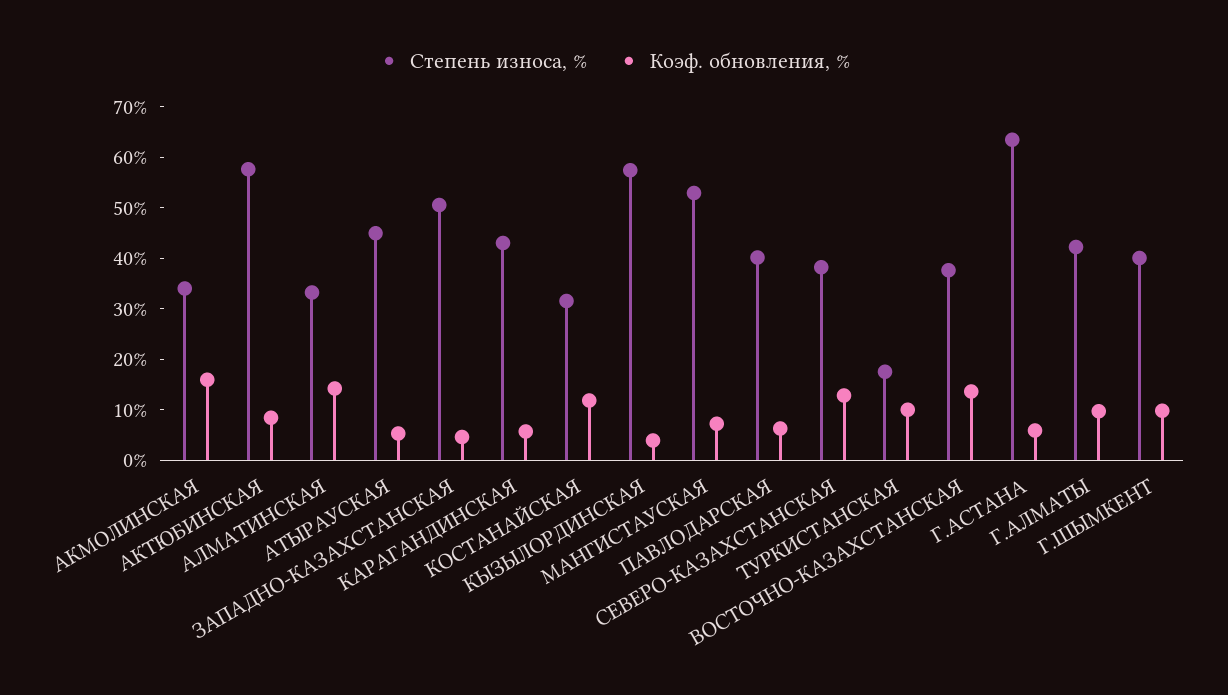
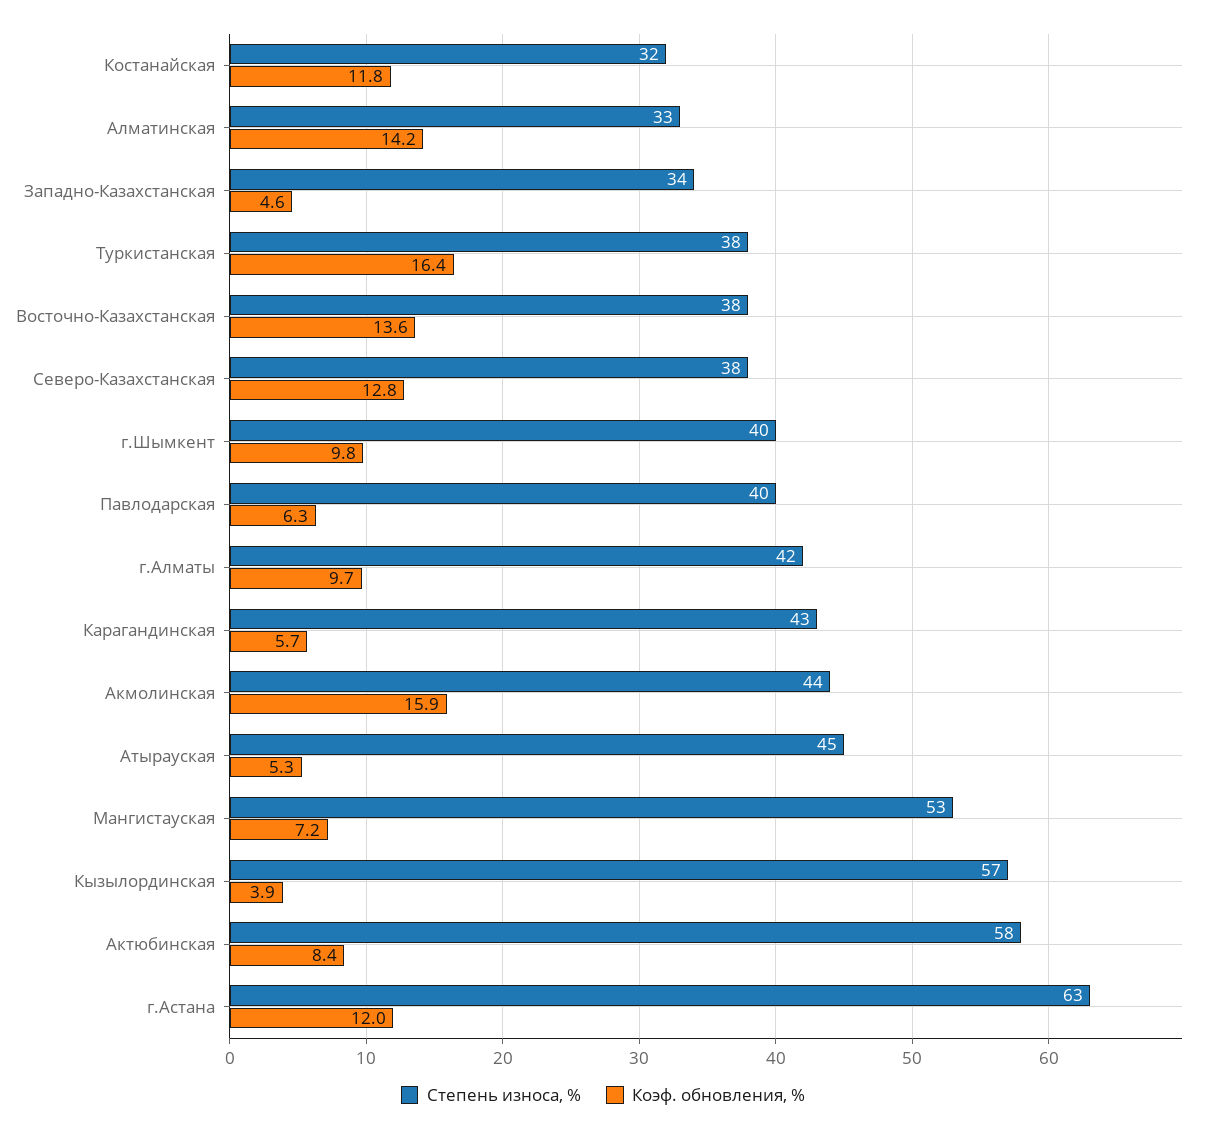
  {
    "Степень износа, %": {
-     "АКМОЛИНСКАЯ": 34,
+     "АКМОЛИНСКАЯ": 44,
      "АКТЮБИНСКАЯ": 58,
      "АЛМАТИНСКАЯ": 33,
      "АТЫРАУСКАЯ": 45,
-     "ЗАПАДНО-КАЗАХСТАНСКАЯ": 50,
+     "ЗАПАДНО-КАЗАХСТАНСКАЯ": 34,
      "КАРАГАНДИНСКАЯ": 43,
      "КОСТАНАЙСКАЯ": 32,
      "КЫЗЫЛОРДИНСКАЯ": 57,
      "МАНГИСТАУСКАЯ": 53,
      "ПАВЛОДАРСКАЯ": 40,
      "СЕВЕРО-КАЗАХСТАНСКАЯ": 38,
-     "ТУРКИСТАНСКАЯ": 18,
+     "ТУРКИСТАНСКАЯ": 38,
      "ВОСТОЧНО-КАЗАХСТАНСКАЯ": 38,
      "Г.АСТАНА": 63,
      "Г.АЛМАТЫ": 42,
      "Г.ШЫМКЕНТ": 40
    },
    "Коэф. обновления, %": {
      "АКМОЛИНСКАЯ": 15.9,
      "АКТЮБИНСКАЯ": 8.4,
      "АЛМАТИНСКАЯ": 14.2,
      "АТЫРАУСКАЯ": 5.3,
      "ЗАПАДНО-КАЗАХСТАНСКАЯ": 4.6,
      "КАРАГАНДИНСКАЯ": 5.7,
      "КОСТАНАЙСКАЯ": 11.8,
      "КЫЗЫЛОРДИНСКАЯ": 3.9,
      "МАНГИСТАУСКАЯ": 7.2,
      "ПАВЛОДАРСКАЯ": 6.3,
      "СЕВЕРО-КАЗАХСТАНСКАЯ": 12.8,
-     "ТУРКИСТАНСКАЯ": 10,
+     "ТУРКИСТАНСКАЯ": 16.4,
      "ВОСТОЧНО-КАЗАХСТАНСКАЯ": 13.6,
-     "Г.АСТАНА": 6,
+     "Г.АСТАНА": 12,
      "Г.АЛМАТЫ": 9.7,
      "Г.ШЫМКЕНТ": 9.8
    }
  }

